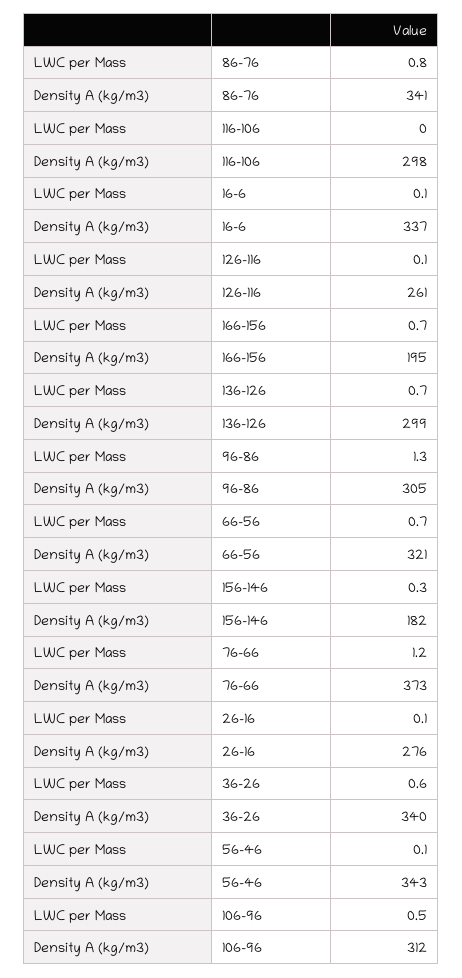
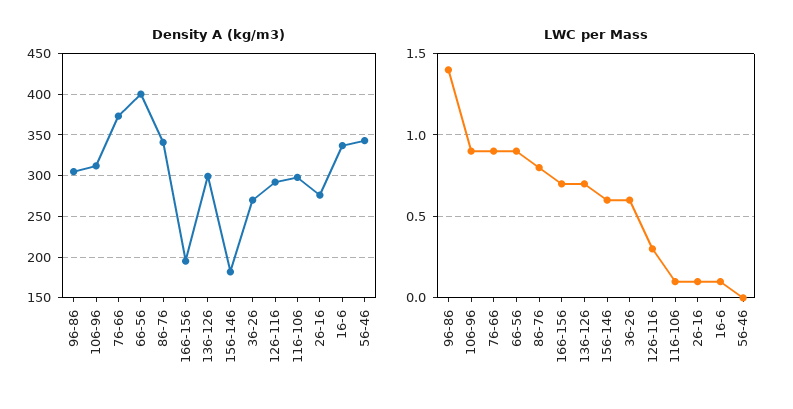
  {
    "LWC per Mass": {
      "86-76": 0.8,
-     "116-106": 0,
+     "116-106": 0.1,
      "16-6": 0.1,
-     "126-116": 0.1,
+     "126-116": 0.3,
      "166-156": 0.7,
      "136-126": 0.7,
-     "96-86": 1.3,
+     "96-86": 1.4,
-     "66-56": 0.7,
+     "66-56": 0.9,
-     "156-146": 0.3,
+     "156-146": 0.6,
-     "76-66": 1.2,
+     "76-66": 0.9,
      "26-16": 0.1,
      "36-26": 0.6,
-     "56-46": 0.1,
+     "56-46": 0,
-     "106-96": 0.5
+     "106-96": 0.9
    },
    "Density A (kg/m3)": {
      "86-76": 341,
      "116-106": 298,
      "16-6": 337,
-     "126-116": 261,
+     "126-116": 290,
      "166-156": 195,
      "136-126": 299,
      "96-86": 305,
-     "66-56": 321,
+     "66-56": 400,
      "156-146": 182,
      "76-66": 373,
      "26-16": 276,
-     "36-26": 340,
+     "36-26": 270,
      "56-46": 343,
      "106-96": 312
    }
  }

